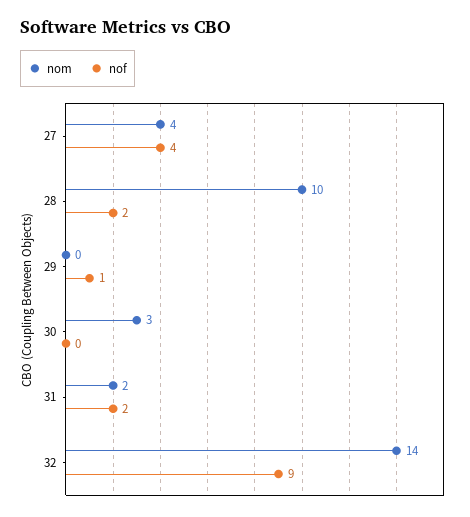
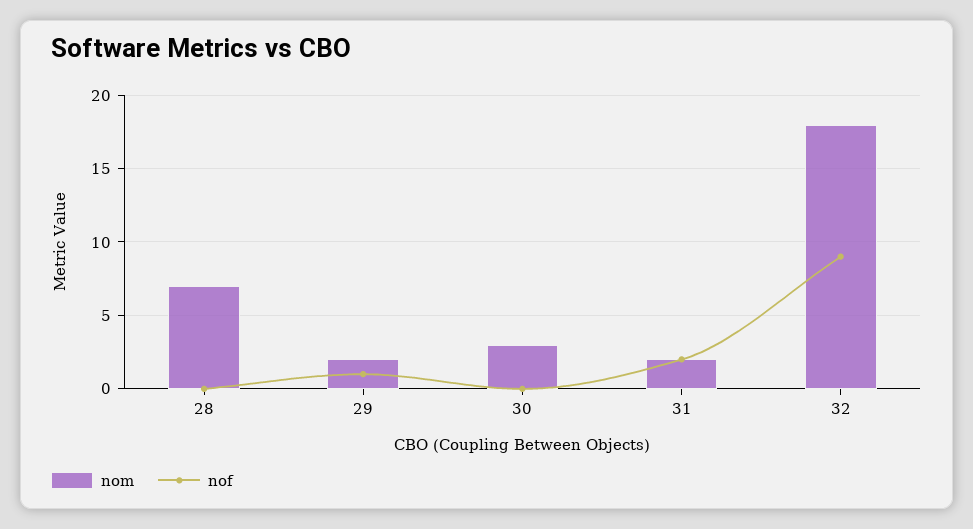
  {
    "nom": {
-     "27": 4,
-     "28": 10,
+     "28": 7,
-     "29": 0,
+     "29": 2,
      "30": 3,
      "31": 2,
-     "32": 14
+     "32": 18
    },
    "nof": {
-     "27": 4,
-     "28": 2,
+     "28": 0,
      "29": 1,
      "30": 0,
      "31": 2,
      "32": 9
    }
  }

